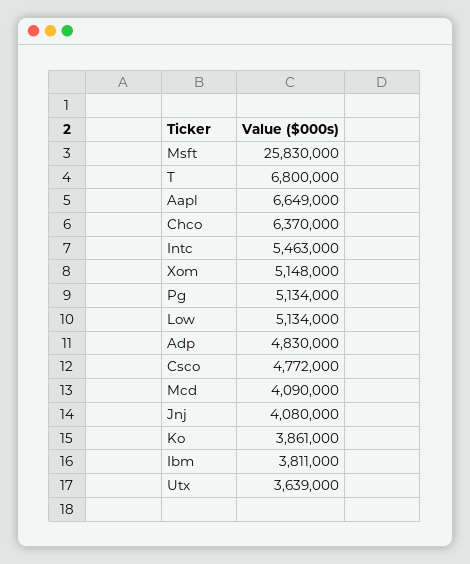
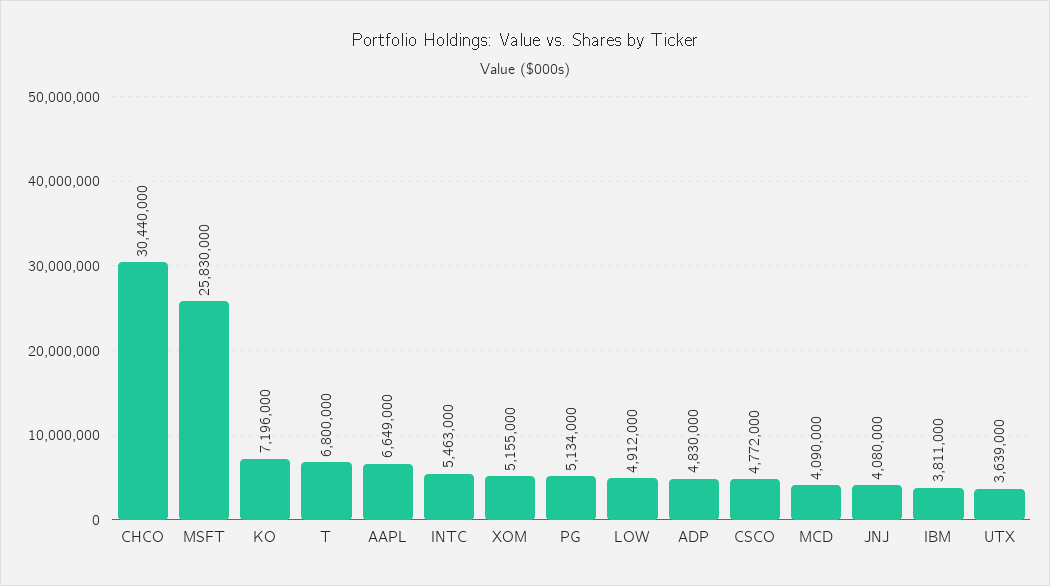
  {
    "Msft": 25830000,
    "T": 6800000,
    "Aapl": 6649000,
-   "Chco": 6370000,
+   "Chco": 30440000,
    "Intc": 5463000,
-   "Xom": 5148000,
+   "Xom": 5155000,
    "Pg": 5134000,
-   "Low": 5134000,
+   "Low": 4912000,
    "Adp": 4830000,
    "Csco": 4772000,
    "Mcd": 4090000,
    "Jnj": 4080000,
-   "Ko": 3861000,
+   "Ko": 7196000,
    "Ibm": 3811000,
    "Utx": 3639000
  }

